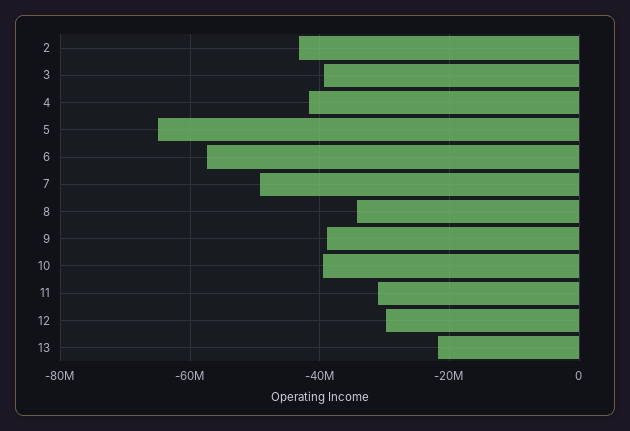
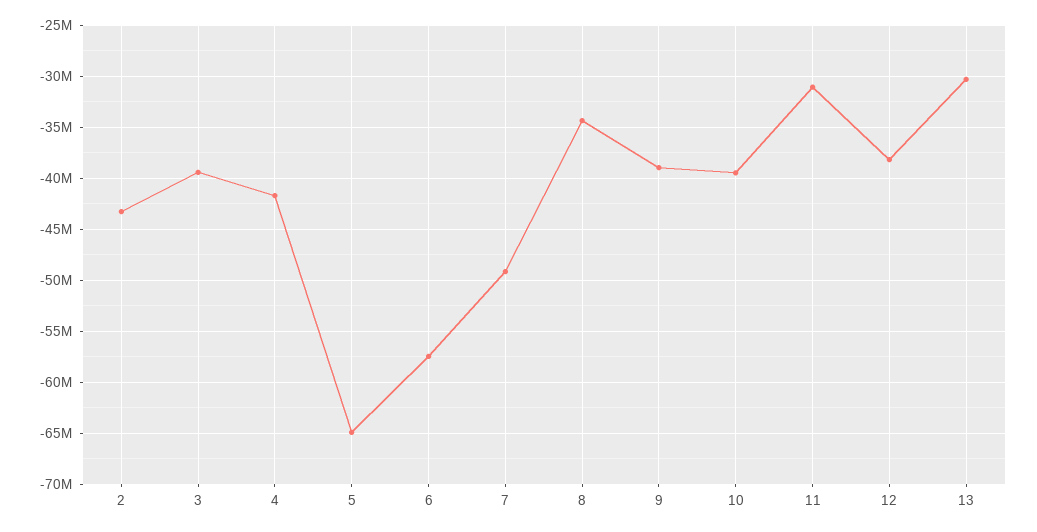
  {
    "2": -43000000,
    "3": -39000000,
    "4": -42000000,
    "5": -65000000,
    "6": -57000000,
    "7": -49000000,
    "8": -34000000,
    "9": -39000000,
    "10": -39000000,
    "11": -31000000,
-   "12": -30000000,
+   "12": -38000000,
-   "13": -22000000
+   "13": -30000000
  }

